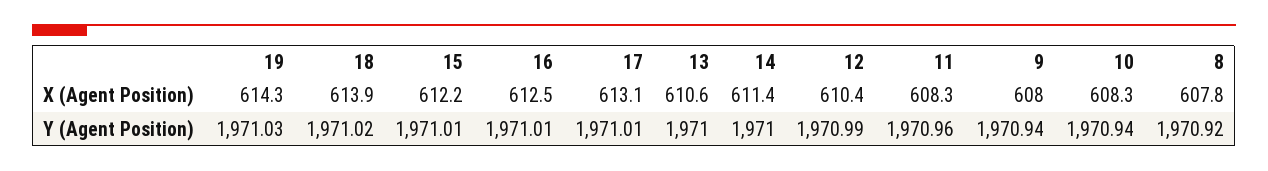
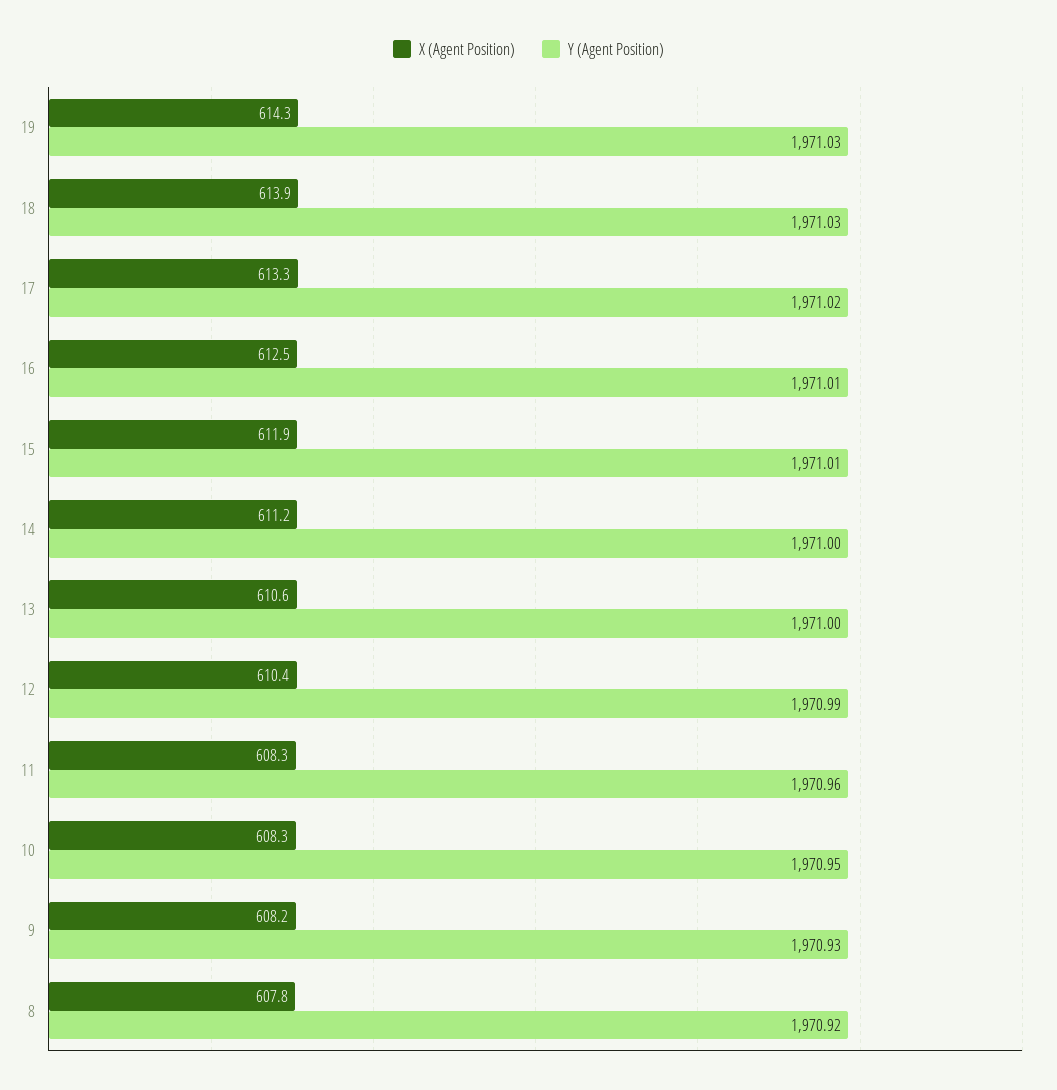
  {
    "X (Agent Position)": {
      "19": 614.3,
      "18": 613.9,
-     "15": 612.2,
+     "15": 611.9,
      "16": 612.5,
-     "17": 613.1,
+     "17": 613.3,
      "13": 610.6,
-     "14": 611.4,
+     "14": 611.2,
      "12": 610.4,
      "11": 608.3,
-     "9": 608,
+     "9": 608.2,
      "10": 608.3,
      "8": 607.8
    },
    "Y (Agent Position)": {
      "19": 1971.03,
-     "18": 1971.02,
+     "18": 1971.03,
      "15": 1971.01,
      "16": 1971.01,
-     "17": 1971.01,
+     "17": 1971.02,
      "13": 1971,
      "14": 1971,
      "12": 1970.99,
      "11": 1970.96,
-     "9": 1970.94,
+     "9": 1970.93,
-     "10": 1970.94,
+     "10": 1970.95,
      "8": 1970.92
    }
  }

